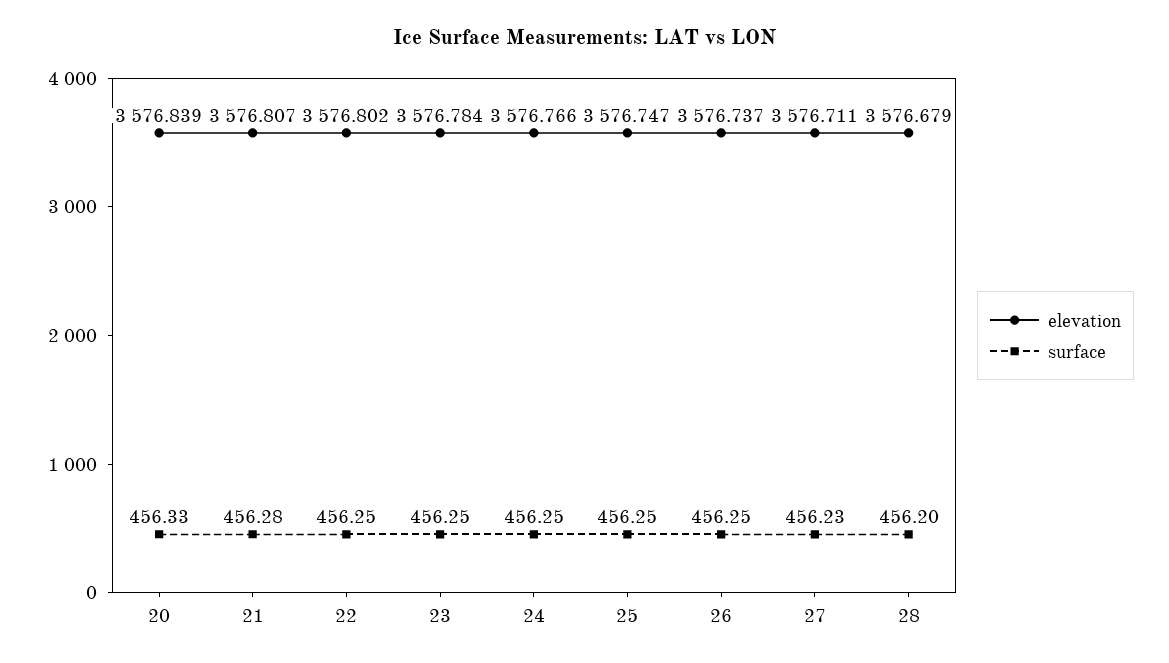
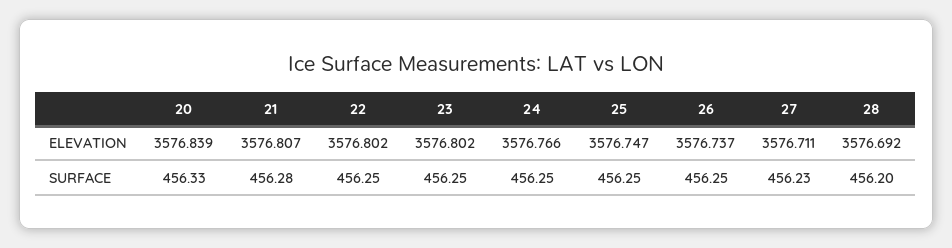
  {
    "elevation": {
      "20": 3576.839,
      "21": 3576.807,
      "22": 3576.802,
-     "23": 3576.784,
+     "23": 3576.802,
      "24": 3576.766,
      "25": 3576.747,
      "26": 3576.737,
      "27": 3576.711,
-     "28": 3576.679
+     "28": 3576.692
    },
    "surface": {
      "20": 456.33,
      "21": 456.28,
      "22": 456.25,
      "23": 456.25,
      "24": 456.25,
      "25": 456.25,
      "26": 456.25,
      "27": 456.23,
      "28": 456.2
    }
  }

